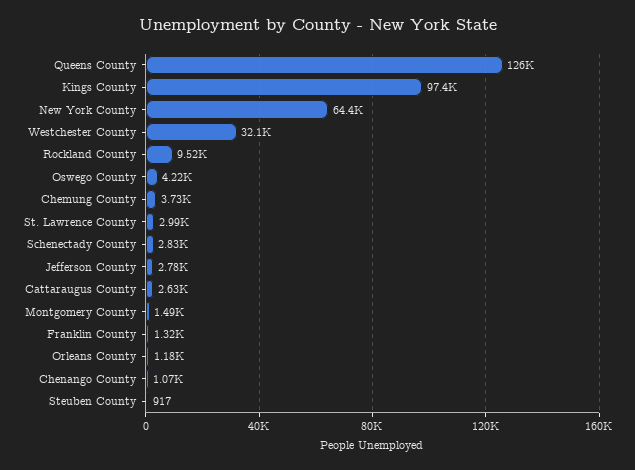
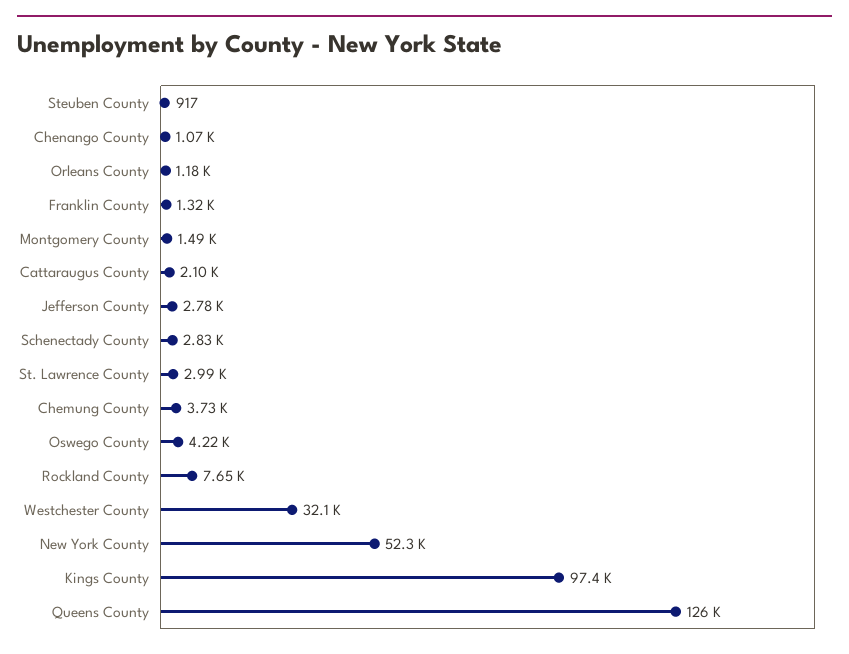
  {
    "Queens County": 126000,
    "Kings County": 97400,
-   "New York County": 64400,
+   "New York County": 52300,
    "Westchester County": 32100,
-   "Rockland County": 9520,
+   "Rockland County": 7650,
    "Oswego County": 4220,
    "Chemung County": 3730,
    "St. Lawrence County": 2990,
    "Schenectady County": 2830,
    "Jefferson County": 2780,
-   "Cattaraugus County": 2630,
+   "Cattaraugus County": 2100,
    "Montgomery County": 1490,
    "Franklin County": 1320,
    "Orleans County": 1180,
    "Chenango County": 1070,
    "Steuben County": 917
  }

